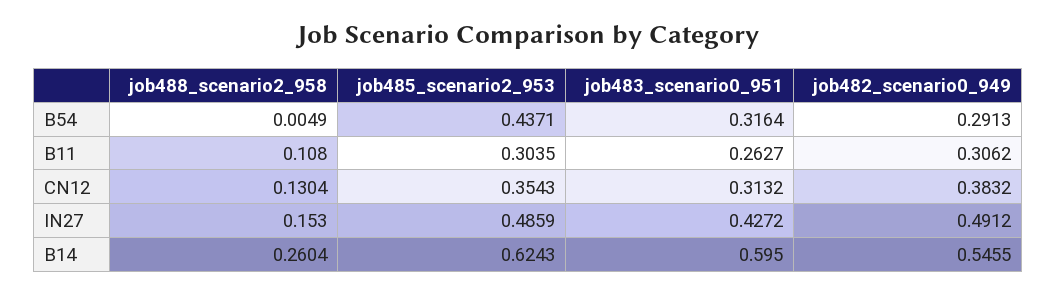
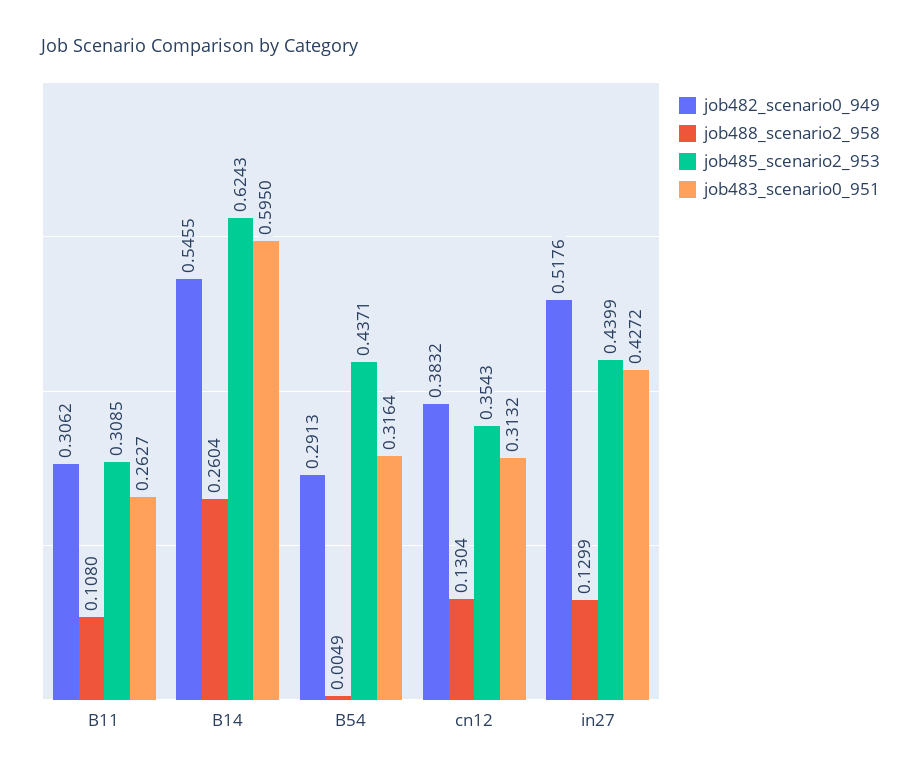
  {
    "job488_scenario2_958": {
      "B54": 0.0049,
      "B11": 0.108,
      "CN12": 0.1304,
-     "IN27": 0.153,
+     "IN27": 0.1299,
      "B14": 0.2604
    },
    "job485_scenario2_953": {
      "B54": 0.4371,
-     "B11": 0.3035,
+     "B11": 0.3085,
      "CN12": 0.3543,
-     "IN27": 0.4859,
+     "IN27": 0.4399,
      "B14": 0.6243
    },
    "job483_scenario0_951": {
      "B54": 0.3164,
      "B11": 0.2627,
      "CN12": 0.3132,
      "IN27": 0.4272,
      "B14": 0.595
    },
    "job482_scenario0_949": {
      "B54": 0.2913,
      "B11": 0.3062,
      "CN12": 0.3832,
-     "IN27": 0.4912,
+     "IN27": 0.5176,
      "B14": 0.5455
    }
  }

